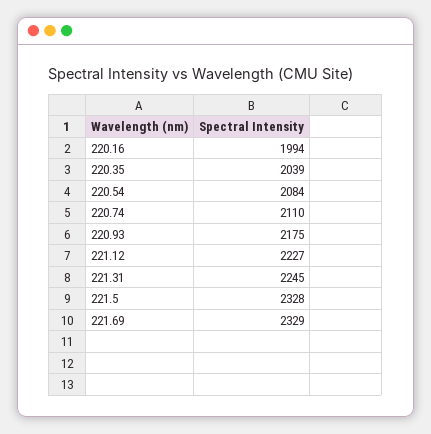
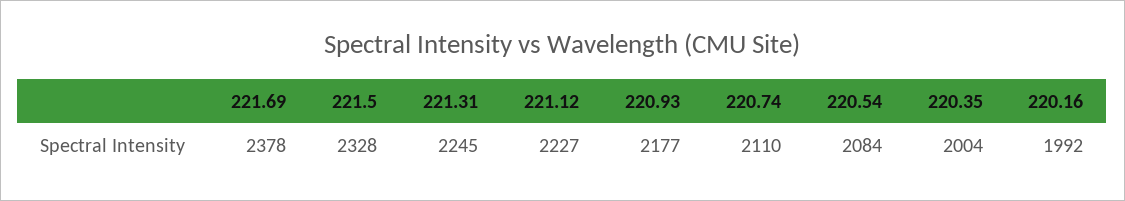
  {
-   "220.16": 1994,
+   "220.16": 1992,
-   "220.35": 2039,
+   "220.35": 2004,
    "220.54": 2084,
    "220.74": 2110,
-   "220.93": 2175,
+   "220.93": 2177,
    "221.12": 2227,
    "221.31": 2245,
    "221.5": 2328,
-   "221.69": 2329
+   "221.69": 2378
  }

